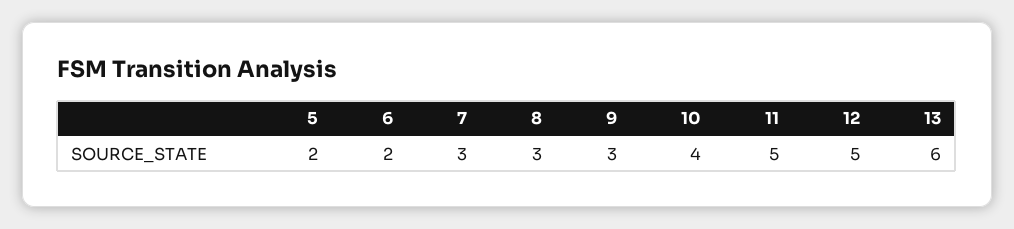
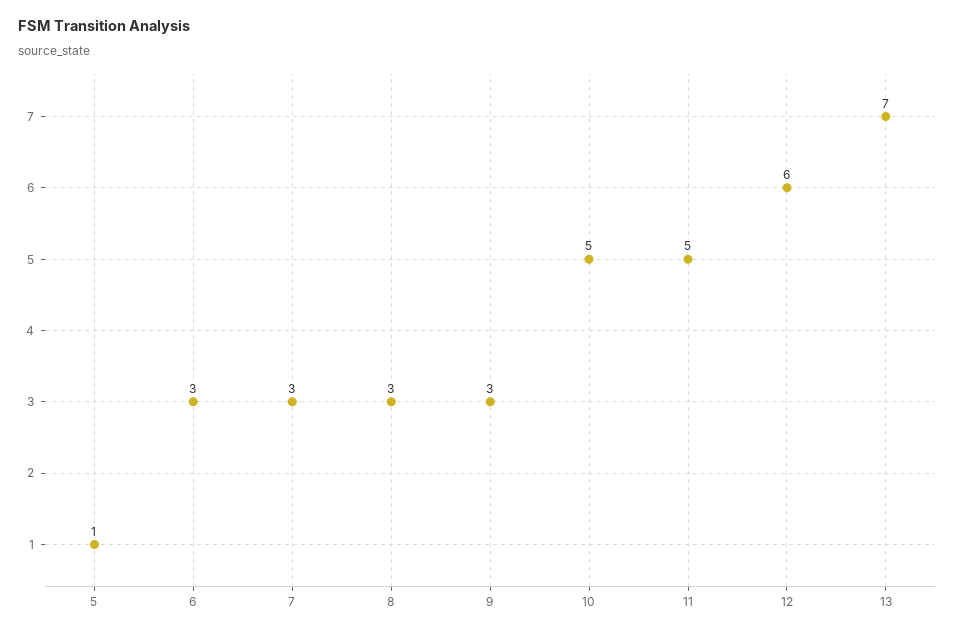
  {
-   "5": 2,
+   "5": 1,
-   "6": 2,
+   "6": 3,
    "7": 3,
    "8": 3,
    "9": 3,
-   "10": 4,
+   "10": 5,
    "11": 5,
-   "12": 5,
+   "12": 6,
-   "13": 6
+   "13": 7
  }

